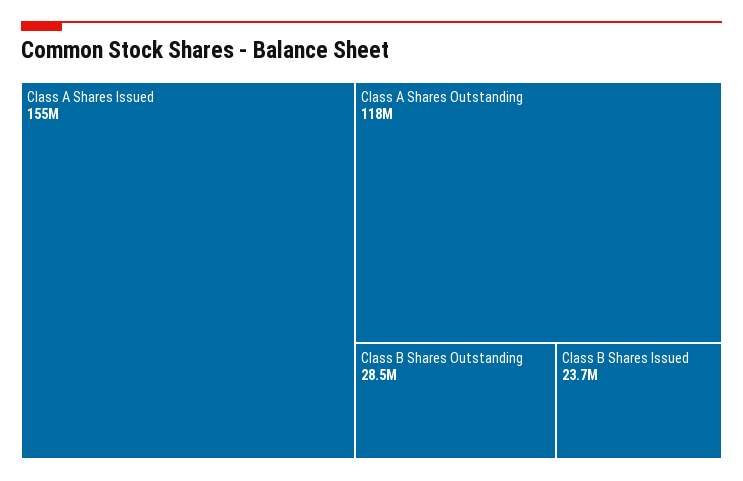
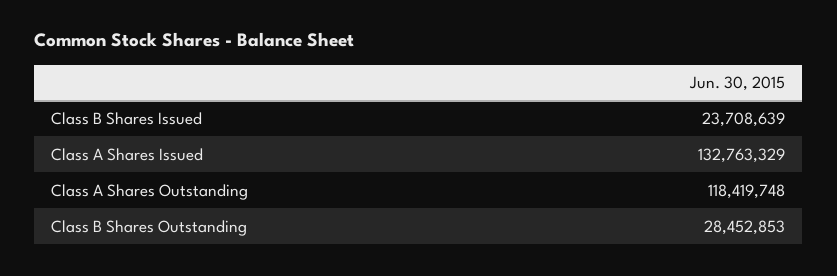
  {
-   "Class A Shares Issued": 155000000,
+   "Class A Shares Issued": 132763329,
    "Class A Shares Outstanding": 118419748,
    "Class B Shares Outstanding": 28452853,
    "Class B Shares Issued": 23708639
  }

